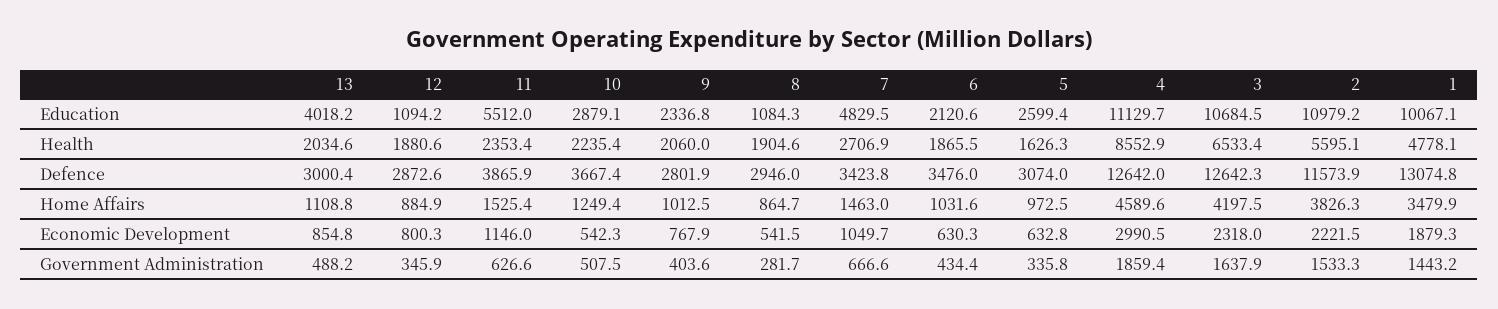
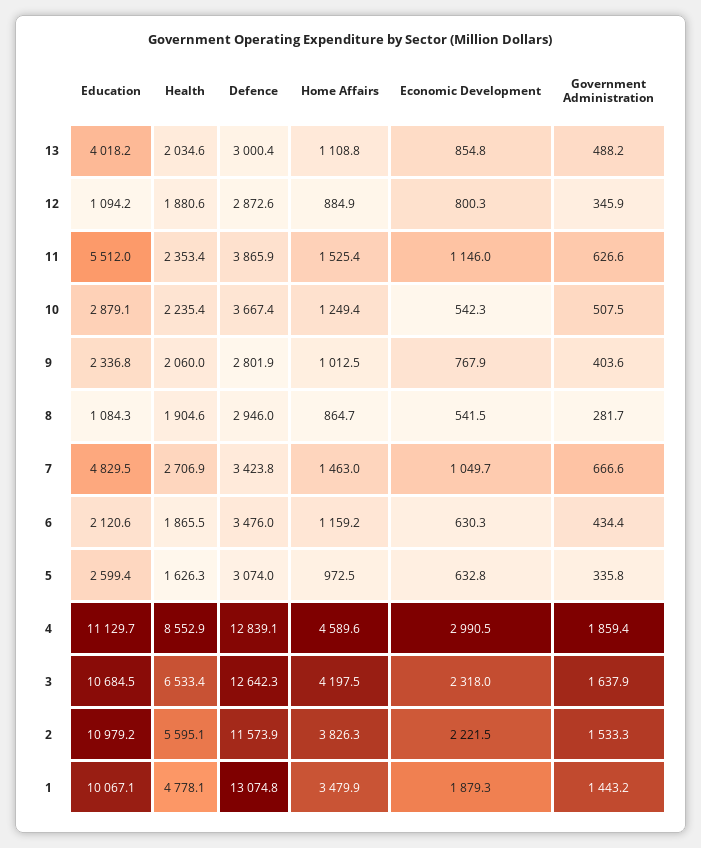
  {
    "13": {
      "Education": 4018.2,
      "Health": 2034.6,
      "Defence": 3000.4,
      "Home Affairs": 1108.8,
      "Economic Development": 854.8,
      "Government Administration": 488.2
    },
    "12": {
      "Education": 1094.2,
      "Health": 1880.6,
      "Defence": 2872.6,
      "Home Affairs": 884.9,
      "Economic Development": 800.3,
      "Government Administration": 345.9
    },
    "11": {
      "Education": 5512,
      "Health": 2353.4,
      "Defence": 3865.9,
      "Home Affairs": 1525.4,
      "Economic Development": 1146,
      "Government Administration": 626.6
    },
    "10": {
      "Education": 2879.1,
      "Health": 2235.4,
      "Defence": 3667.4,
      "Home Affairs": 1249.4,
      "Economic Development": 542.3,
      "Government Administration": 507.5
    },
    "9": {
      "Education": 2336.8,
      "Health": 2060,
      "Defence": 2801.9,
      "Home Affairs": 1012.5,
      "Economic Development": 767.9,
      "Government Administration": 403.6
    },
    "8": {
      "Education": 1084.3,
      "Health": 1904.6,
      "Defence": 2946,
      "Home Affairs": 864.7,
      "Economic Development": 541.5,
      "Government Administration": 281.7
    },
    "7": {
      "Education": 4829.5,
      "Health": 2706.9,
      "Defence": 3423.8,
      "Home Affairs": 1463,
      "Economic Development": 1049.7,
      "Government Administration": 666.6
    },
    "6": {
      "Education": 2120.6,
      "Health": 1865.5,
      "Defence": 3476,
-     "Home Affairs": 1031.6,
+     "Home Affairs": 1159.2,
      "Economic Development": 630.3,
      "Government Administration": 434.4
    },
    "5": {
      "Education": 2599.4,
      "Health": 1626.3,
      "Defence": 3074,
      "Home Affairs": 972.5,
      "Economic Development": 632.8,
      "Government Administration": 335.8
    },
    "4": {
      "Education": 11129.7,
      "Health": 8552.9,
-     "Defence": 12642,
+     "Defence": 12839.1,
      "Home Affairs": 4589.6,
      "Economic Development": 2990.5,
      "Government Administration": 1859.4
    },
    "3": {
      "Education": 10684.5,
      "Health": 6533.4,
      "Defence": 12642.3,
      "Home Affairs": 4197.5,
      "Economic Development": 2318,
      "Government Administration": 1637.9
    },
    "2": {
      "Education": 10979.2,
      "Health": 5595.1,
      "Defence": 11573.9,
      "Home Affairs": 3826.3,
      "Economic Development": 2221.5,
      "Government Administration": 1533.3
    },
    "1": {
      "Education": 10067.1,
      "Health": 4778.1,
      "Defence": 13074.8,
      "Home Affairs": 3479.9,
      "Economic Development": 1879.3,
      "Government Administration": 1443.2
    }
  }

